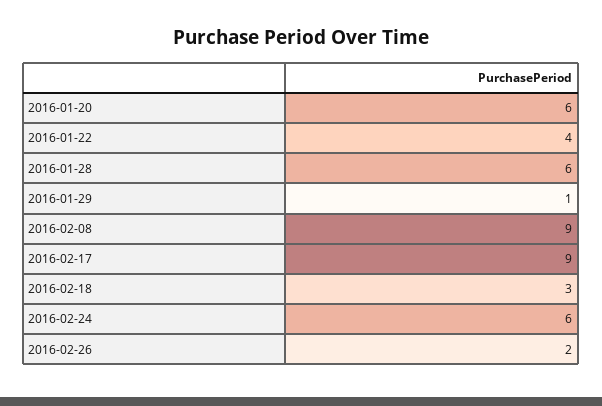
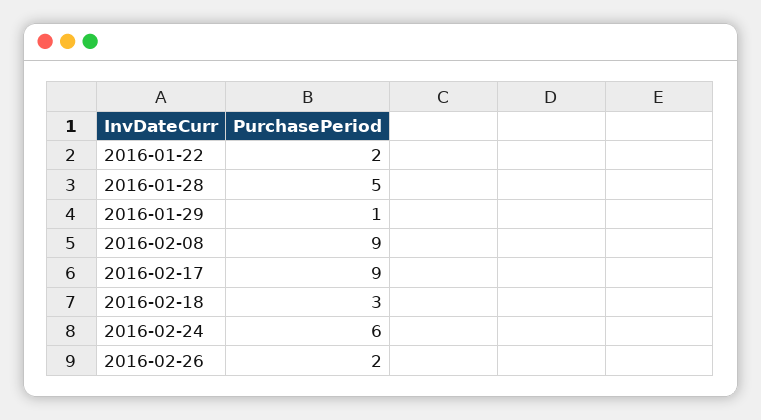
  {
-   "2016-01-20": 6,
-   "2016-01-22": 4,
+   "2016-01-22": 2,
-   "2016-01-28": 6,
+   "2016-01-28": 5,
    "2016-01-29": 1,
    "2016-02-08": 9,
    "2016-02-17": 9,
    "2016-02-18": 3,
    "2016-02-24": 6,
    "2016-02-26": 2
  }

